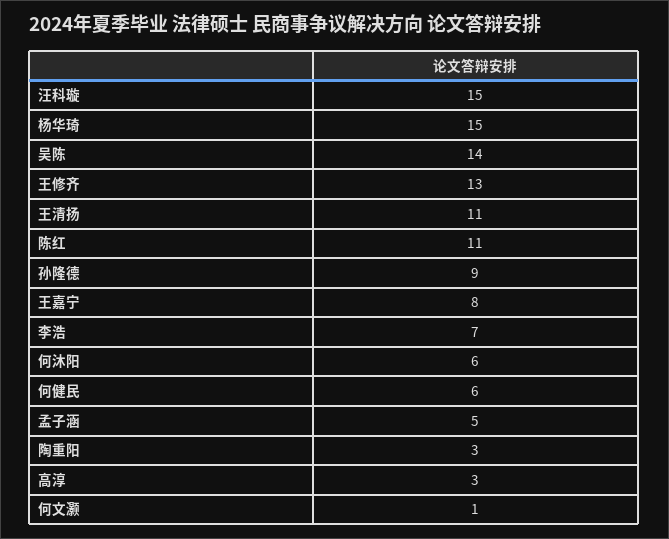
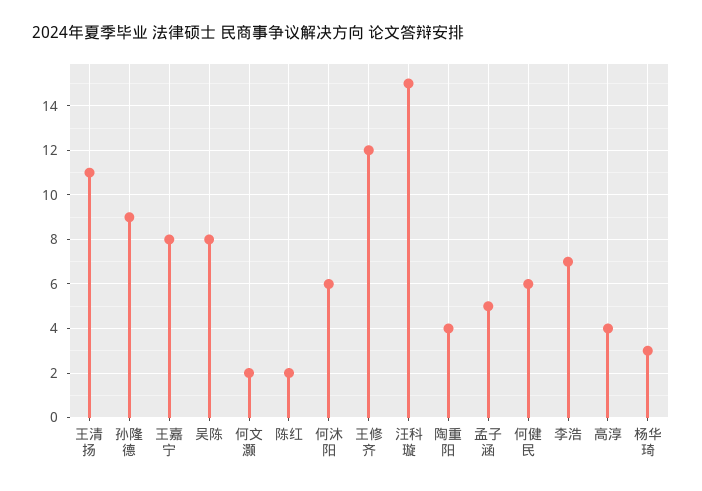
  {
    "汪科璇": 15,
-   "杨华琦": 15,
+   "杨华琦": 3,
-   "吴陈": 14,
+   "吴陈": 8,
-   "王修齐": 13,
+   "王修齐": 12,
    "王清扬": 11,
-   "陈红": 11,
+   "陈红": 2,
    "孙隆德": 9,
    "王嘉宁": 8,
    "李浩": 7,
    "何沐阳": 6,
    "何健民": 6,
    "孟子涵": 5,
-   "陶重阳": 3,
+   "陶重阳": 4,
-   "高淳": 3,
+   "高淳": 4,
-   "何文灏": 1
+   "何文灏": 2
  }

